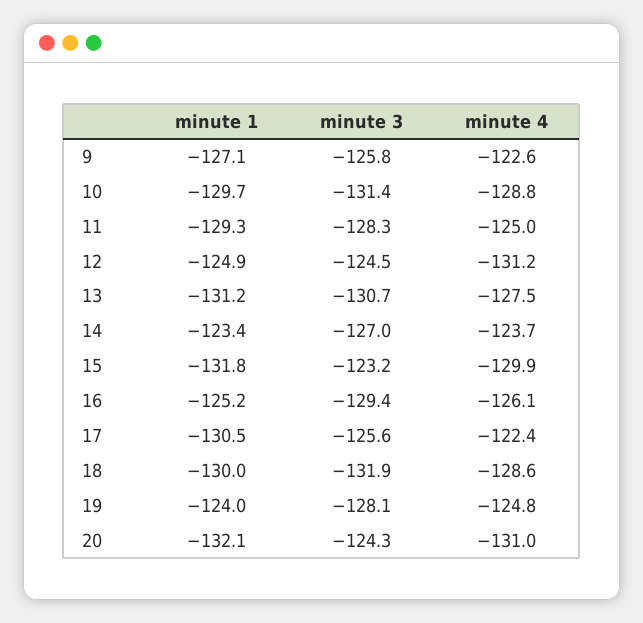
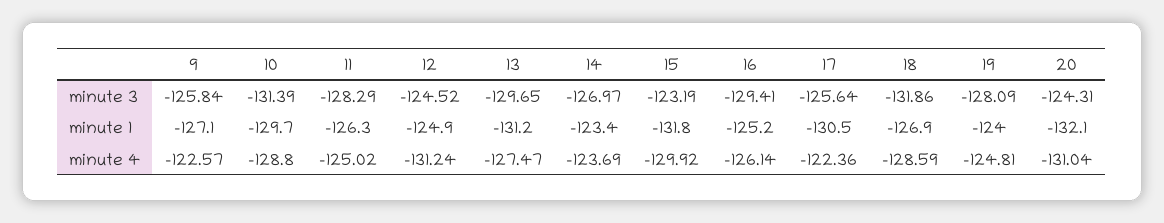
  {
    "minute 1": {
      "9": -127.1,
      "10": -129.7,
-     "11": -129.3,
+     "11": -126.3,
      "12": -124.9,
      "13": -131.2,
      "14": -123.4,
      "15": -131.8,
      "16": -125.2,
      "17": -130.5,
-     "18": -130,
+     "18": -126.9,
      "19": -124,
      "20": -132.1
    },
    "minute 3": {
      "9": -125.84,
      "10": -131.39,
      "11": -128.29,
      "12": -124.52,
-     "13": -130.7,
+     "13": -129.65,
      "14": -126.97,
      "15": -123.19,
      "16": -129.41,
      "17": -125.64,
      "18": -131.86,
      "19": -128.09,
      "20": -124.31
    },
    "minute 4": {
      "9": -122.57,
      "10": -128.8,
      "11": -125.02,
      "12": -131.24,
      "13": -127.47,
      "14": -123.69,
      "15": -129.92,
      "16": -126.14,
      "17": -122.36,
      "18": -128.59,
      "19": -124.81,
      "20": -131.04
    }
  }

